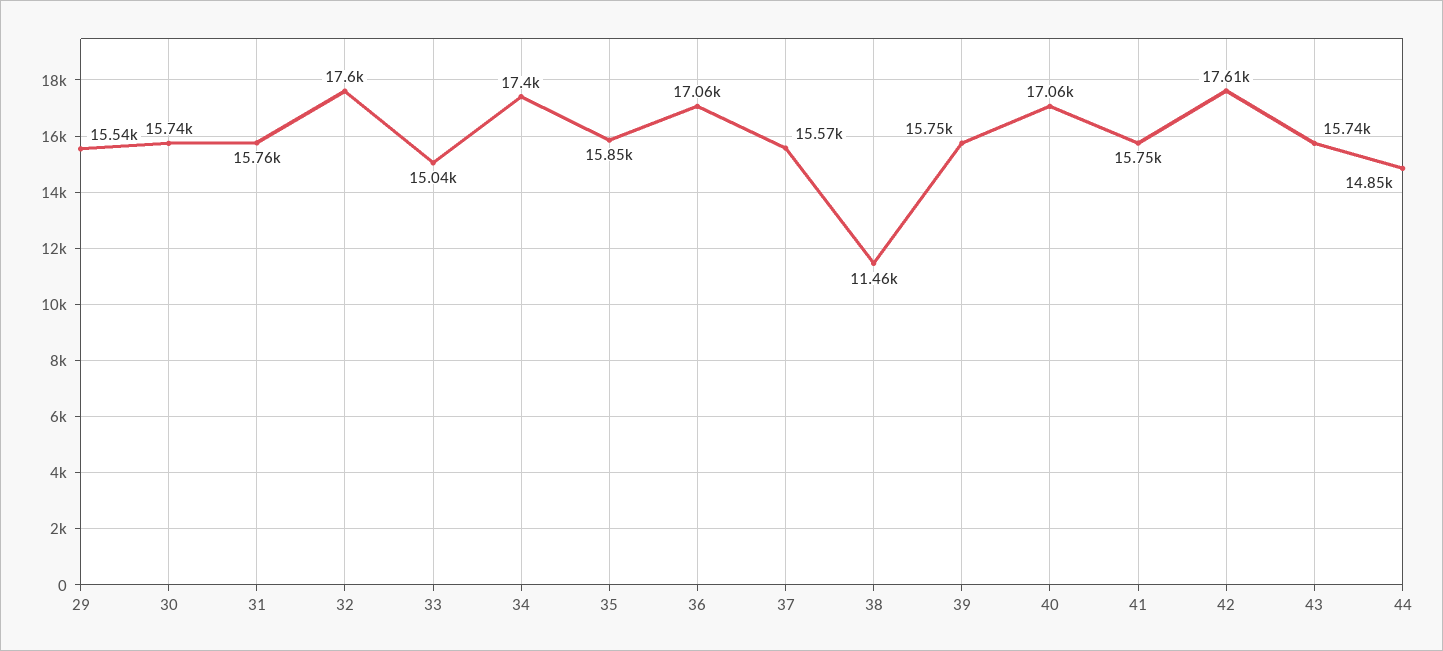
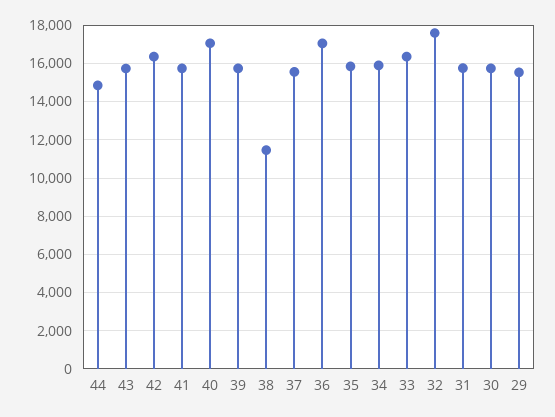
  {
    "29": 15540,
    "30": 15740,
    "31": 15760,
    "32": 17600,
-   "33": 15040,
+   "33": 16500,
-   "34": 17400,
+   "34": 16000,
    "35": 15850,
    "36": 17060,
    "37": 15570,
    "38": 11460,
    "39": 15750,
    "40": 17060,
    "41": 15750,
-   "42": 17610,
+   "42": 16500,
    "43": 15740,
    "44": 14850
  }

